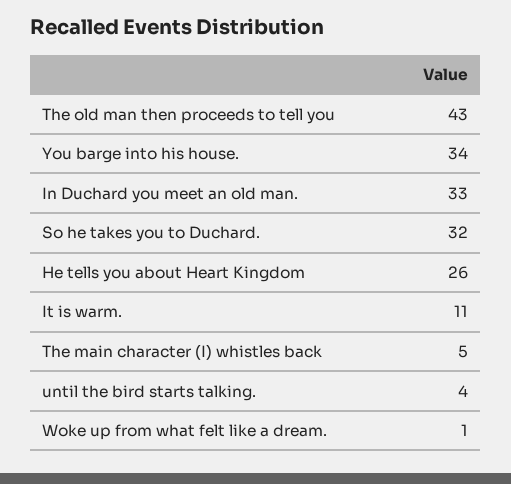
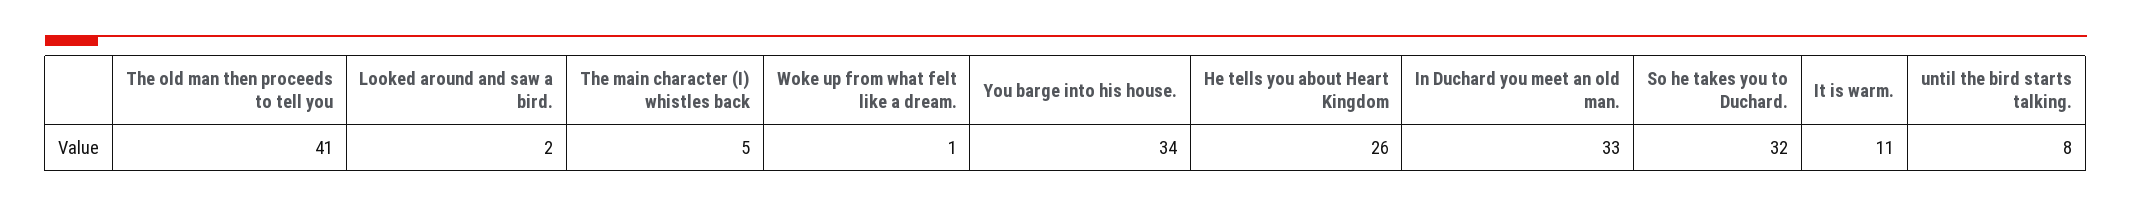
  {
-   "The old man then proceeds to tell you": 43,
+   "The old man then proceeds to tell you": 41,
    "You barge into his house.": 34,
    "In Duchard you meet an old man.": 33,
    "So he takes you to Duchard.": 32,
    "He tells you about Heart Kingdom": 26,
    "It is warm.": 11,
    "The main character (I) whistles back": 5,
-   "until the bird starts talking.": 4,
+   "until the bird starts talking.": 8,
-   "Woke up from what felt like a dream.": 1
+   "Woke up from what felt like a dream.": 1,
+   "Looked around and saw a bird.": 2
  }

